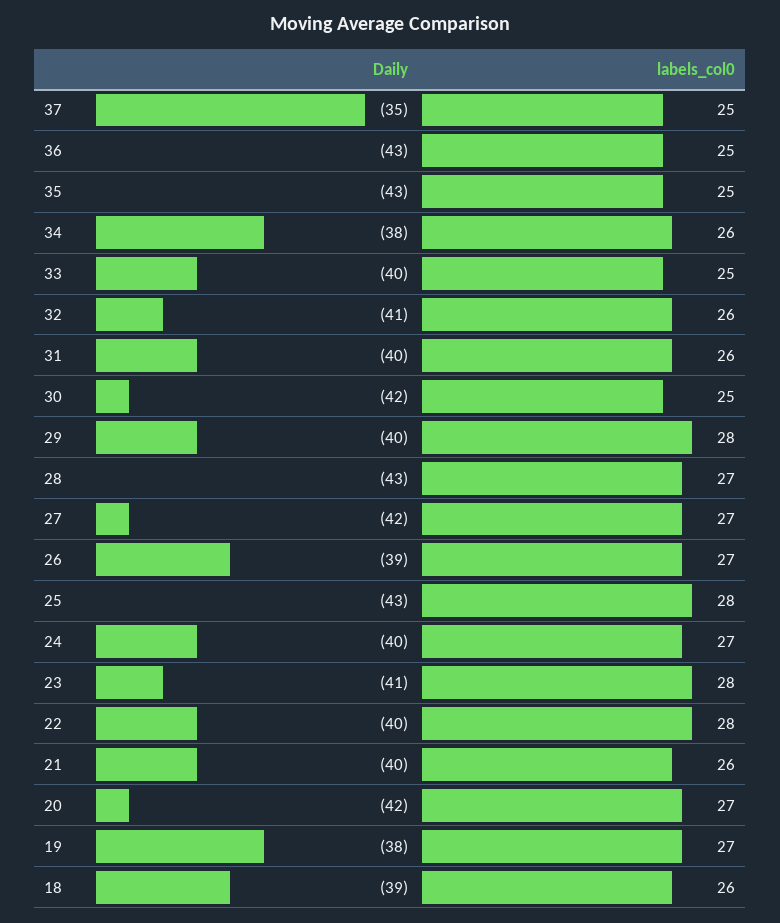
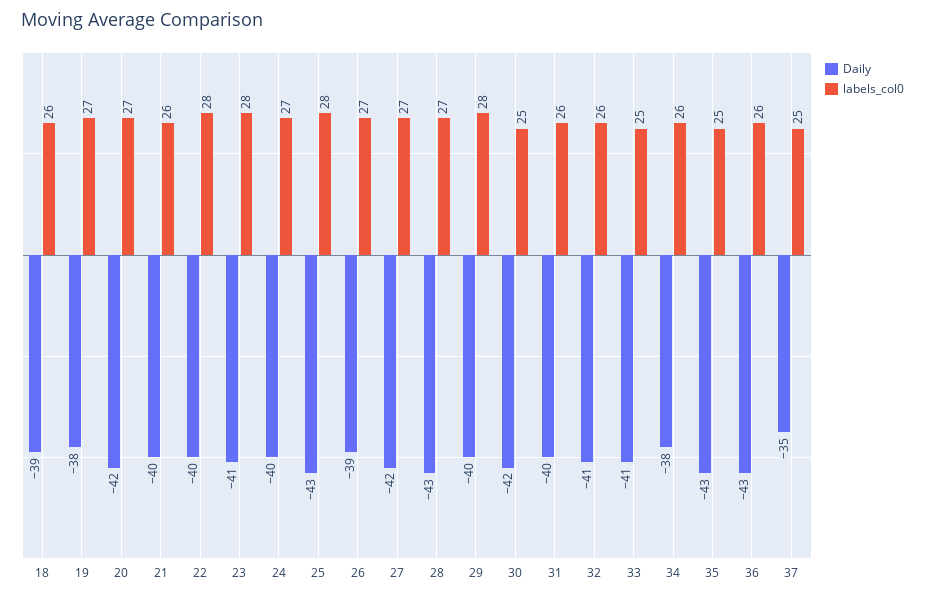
  {
    "Daily": {
      "37": -35,
      "36": -43,
      "35": -43,
      "34": -38,
-     "33": -40,
+     "33": -41,
      "32": -41,
      "31": -40,
      "30": -42,
      "29": -40,
      "28": -43,
      "27": -42,
      "26": -39,
      "25": -43,
      "24": -40,
      "23": -41,
      "22": -40,
      "21": -40,
      "20": -42,
      "19": -38,
      "18": -39
    },
    "labels_col0": {
      "37": 25,
-     "36": 25,
+     "36": 26,
      "35": 25,
      "34": 26,
      "33": 25,
      "32": 26,
      "31": 26,
      "30": 25,
      "29": 28,
      "28": 27,
      "27": 27,
      "26": 27,
      "25": 28,
      "24": 27,
      "23": 28,
      "22": 28,
      "21": 26,
      "20": 27,
      "19": 27,
      "18": 26
    }
  }

